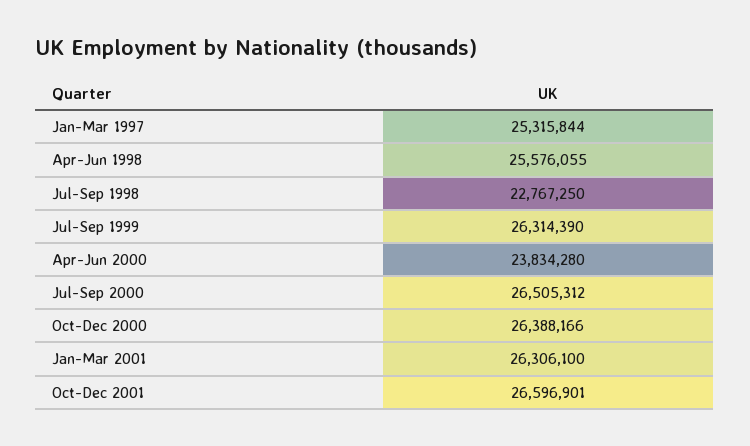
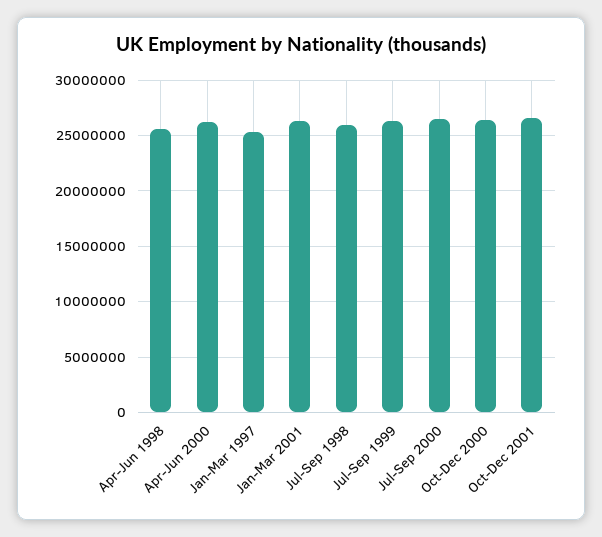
  {
    "Jan-Mar 1997": 25315844,
    "Apr-Jun 1998": 25576055,
-   "Jul-Sep 1998": 22767250,
+   "Jul-Sep 1998": 26000000,
    "Jul-Sep 1999": 26314390,
-   "Apr-Jun 2000": 23834280,
+   "Apr-Jun 2000": 26000000,
    "Jul-Sep 2000": 26505312,
    "Oct-Dec 2000": 26388166,
    "Jan-Mar 2001": 26306100,
    "Oct-Dec 2001": 26596901
  }

